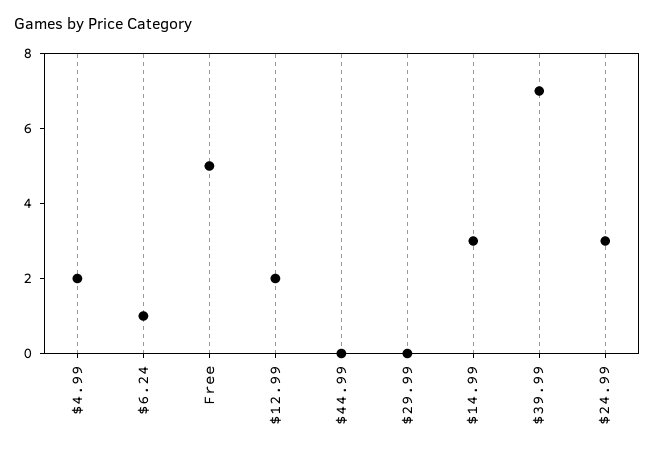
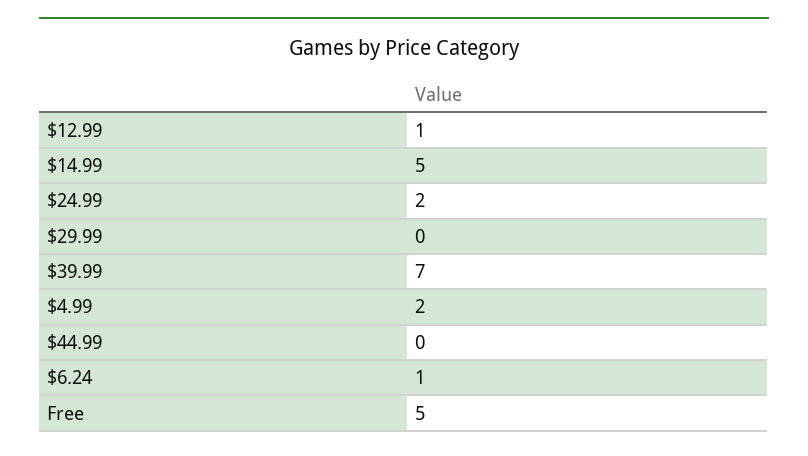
  {
    "$4.99": 2,
    "$6.24": 1,
    "Free": 5,
-   "$12.99": 2,
+   "$12.99": 1,
    "$44.99": 0,
    "$29.99": 0,
-   "$14.99": 3,
+   "$14.99": 5,
    "$39.99": 7,
-   "$24.99": 3
+   "$24.99": 2
  }

